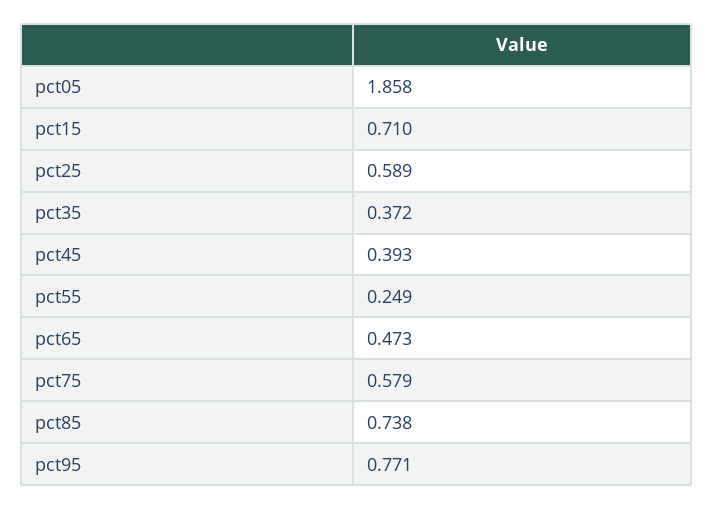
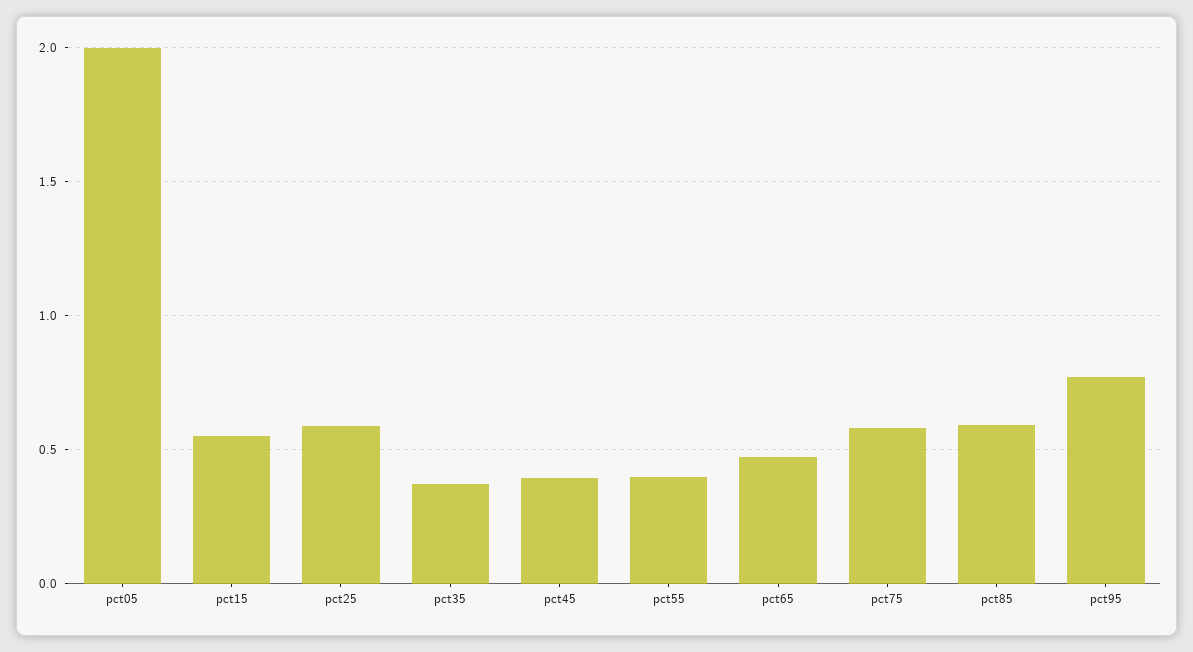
  {
-   "pct05": 1.858,
+   "pct05": 2,
-   "pct15": 0.71,
+   "pct15": 0.55,
    "pct25": 0.589,
    "pct35": 0.372,
    "pct45": 0.393,
-   "pct55": 0.249,
+   "pct55": 0.4,
    "pct65": 0.473,
    "pct75": 0.579,
-   "pct85": 0.738,
+   "pct85": 0.6,
    "pct95": 0.771
  }

